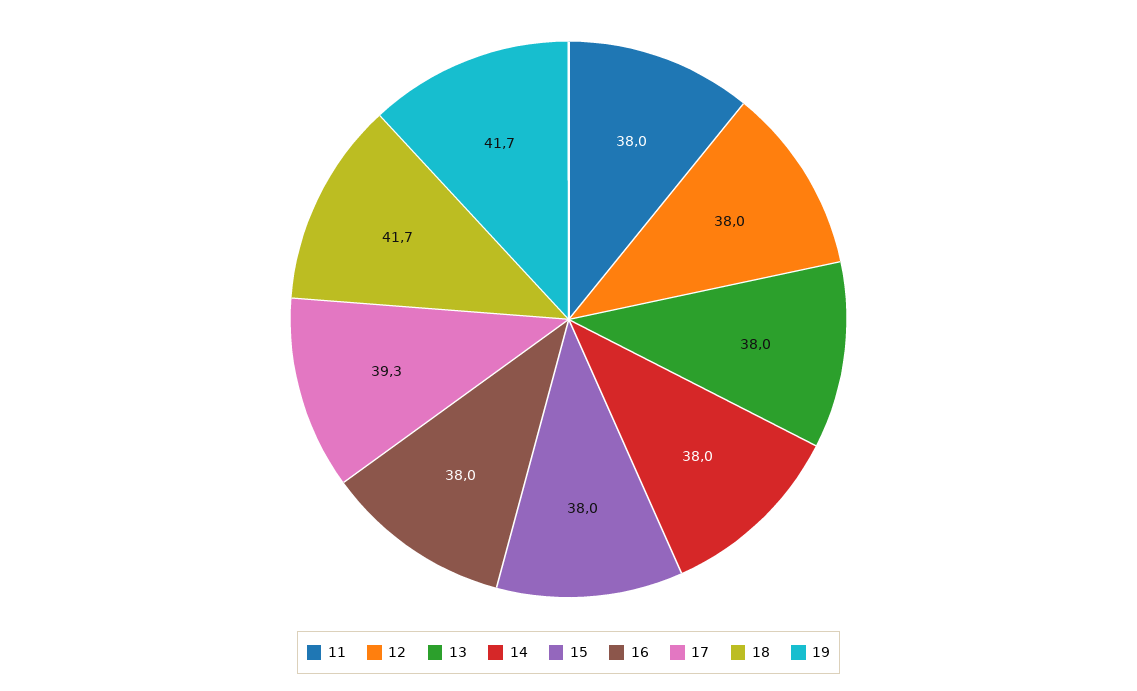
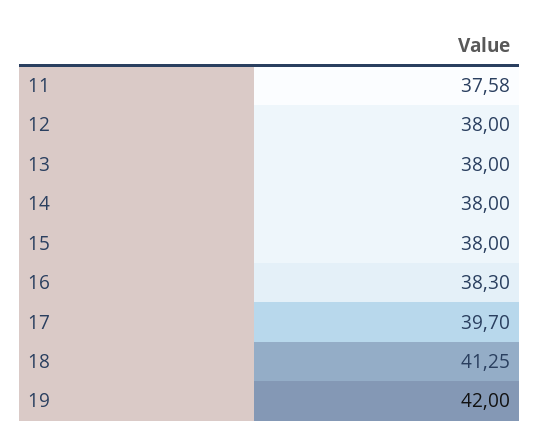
  {
-   "11": 38,
+   "11": 37.58,
    "12": 38,
    "13": 38,
    "14": 38,
    "15": 38,
-   "16": 38,
+   "16": 38.3,
-   "17": 39.3,
+   "17": 39.7,
-   "18": 41.7,
+   "18": 41.25,
-   "19": 41.7
+   "19": 42
  }

